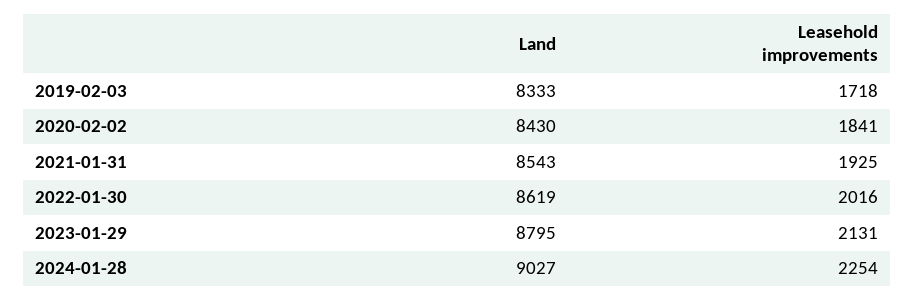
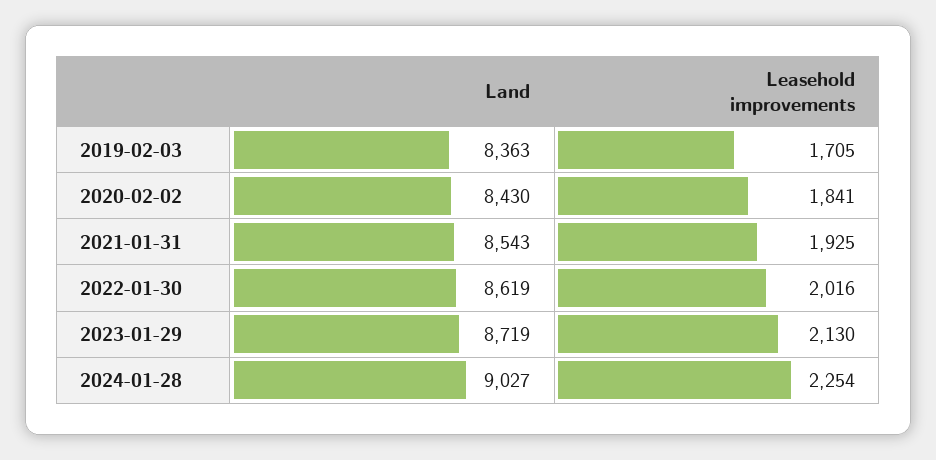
  {
    "Land": {
-     "2019-02-03": 8333,
+     "2019-02-03": 8363,
      "2020-02-02": 8430,
      "2021-01-31": 8543,
      "2022-01-30": 8619,
-     "2023-01-29": 8795,
+     "2023-01-29": 8719,
      "2024-01-28": 9027
    },
    "Leasehold improvements": {
-     "2019-02-03": 1718,
+     "2019-02-03": 1705,
      "2020-02-02": 1841,
      "2021-01-31": 1925,
      "2022-01-30": 2016,
-     "2023-01-29": 2131,
+     "2023-01-29": 2130,
      "2024-01-28": 2254
    }
  }

